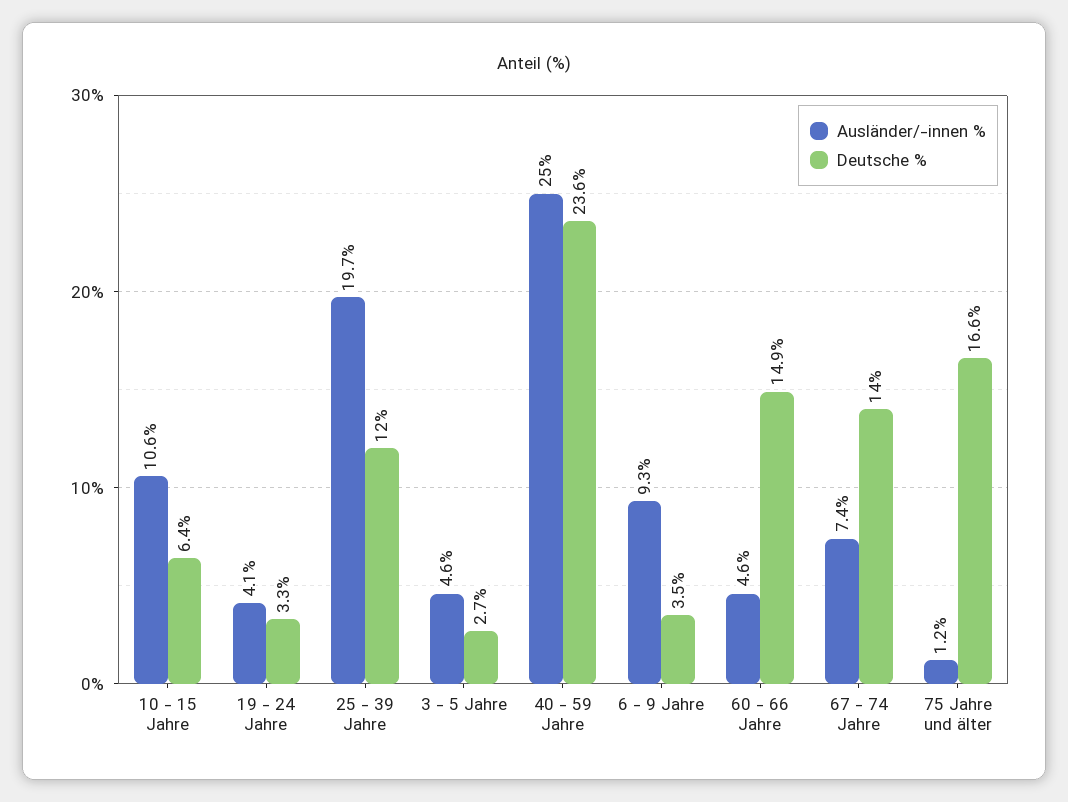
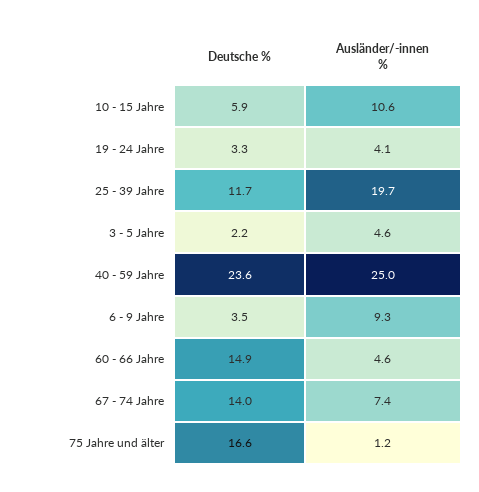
  {
    "Ausländer/-innen %": {
      "10 - 15 Jahre": 10.6,
      "19 - 24 Jahre": 4.1,
      "25 - 39 Jahre": 19.7,
      "3 - 5 Jahre": 4.6,
      "40 - 59 Jahre": 25,
      "6 - 9 Jahre": 9.3,
      "60 - 66 Jahre": 4.6,
      "67 - 74 Jahre": 7.4,
      "75 Jahre und älter": 1.2
    },
    "Deutsche %": {
-     "10 - 15 Jahre": 6.4,
+     "10 - 15 Jahre": 5.9,
      "19 - 24 Jahre": 3.3,
-     "25 - 39 Jahre": 12,
+     "25 - 39 Jahre": 11.7,
-     "3 - 5 Jahre": 2.7,
+     "3 - 5 Jahre": 2.2,
      "40 - 59 Jahre": 23.6,
      "6 - 9 Jahre": 3.5,
      "60 - 66 Jahre": 14.9,
      "67 - 74 Jahre": 14,
      "75 Jahre und älter": 16.6
    }
  }

